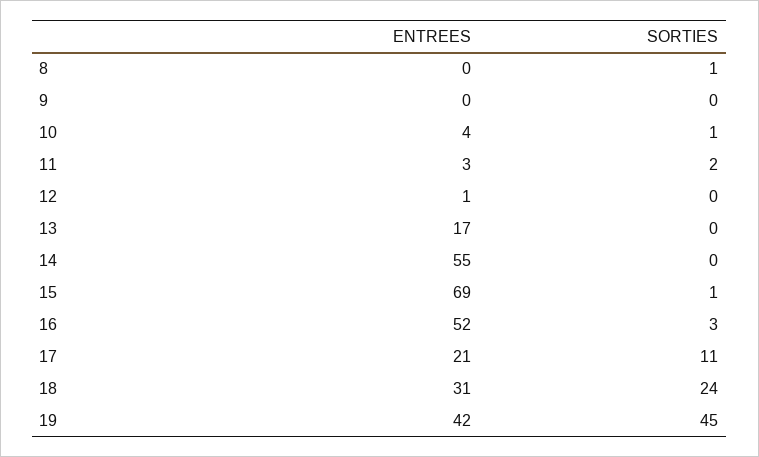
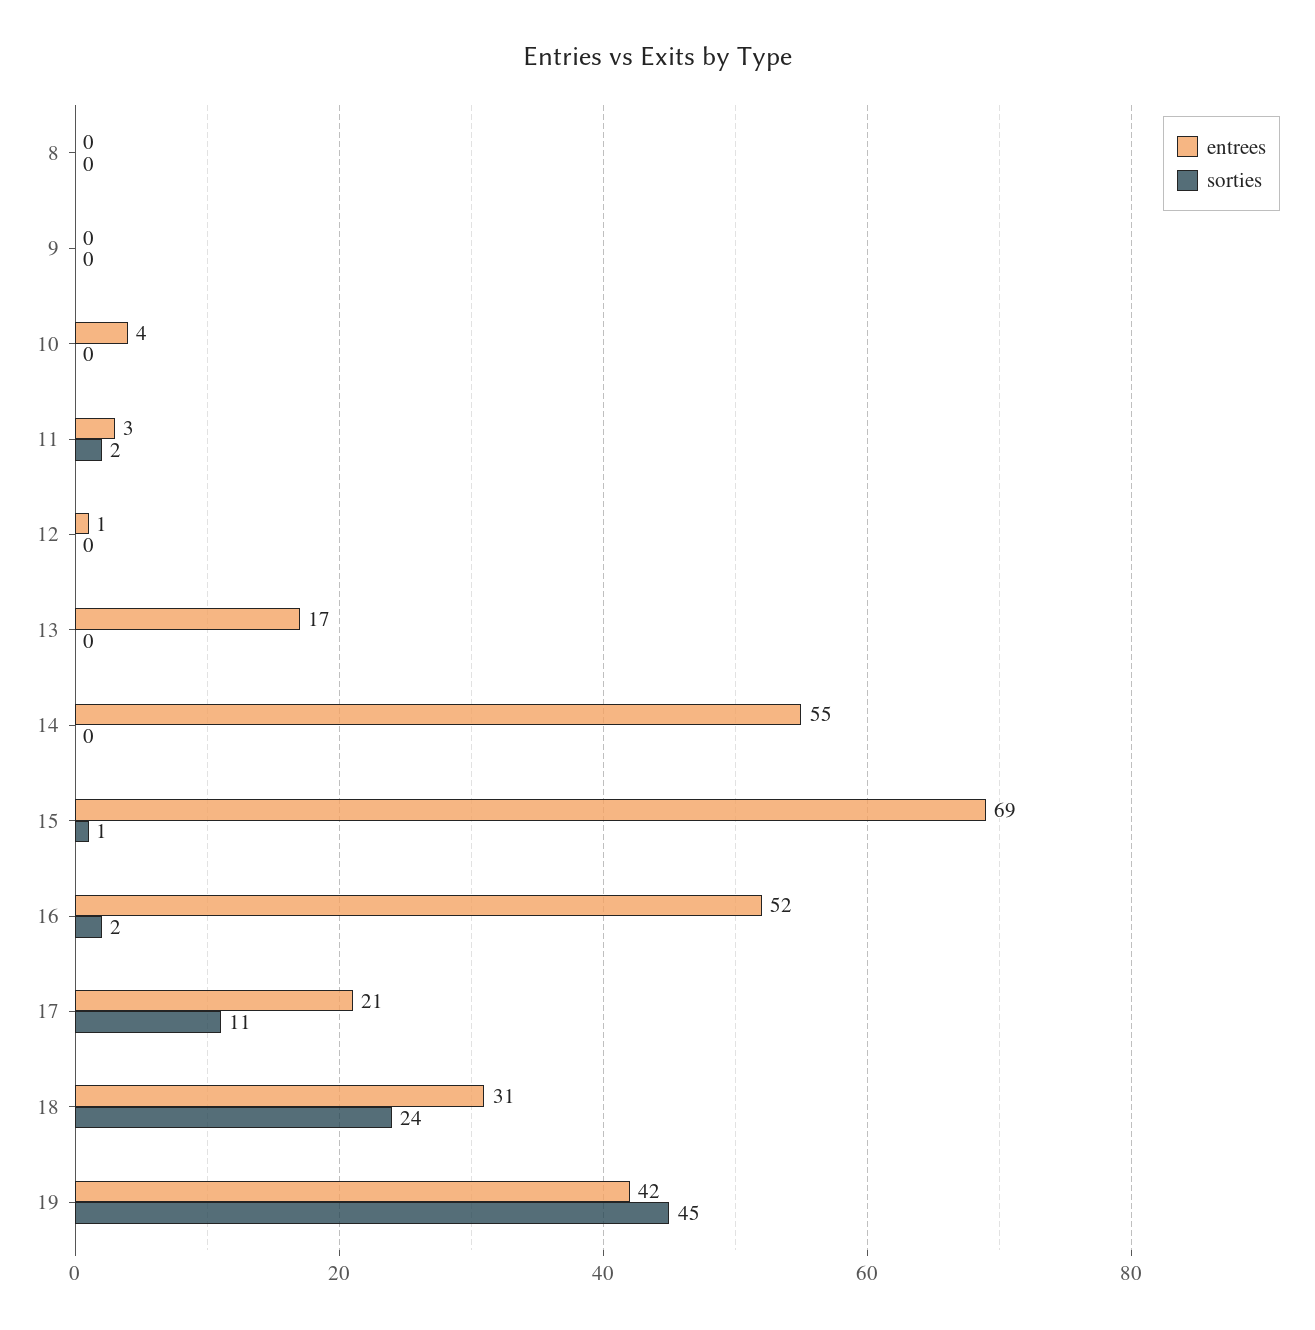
  {
    "ENTREES": {
      "8": 0,
      "9": 0,
      "10": 4,
      "11": 3,
      "12": 1,
      "13": 17,
      "14": 55,
      "15": 69,
      "16": 52,
      "17": 21,
      "18": 31,
      "19": 42
    },
    "SORTIES": {
-     "8": 1,
+     "8": 0,
      "9": 0,
-     "10": 1,
+     "10": 0,
      "11": 2,
      "12": 0,
      "13": 0,
      "14": 0,
      "15": 1,
-     "16": 3,
+     "16": 2,
      "17": 11,
      "18": 24,
      "19": 45
    }
  }

